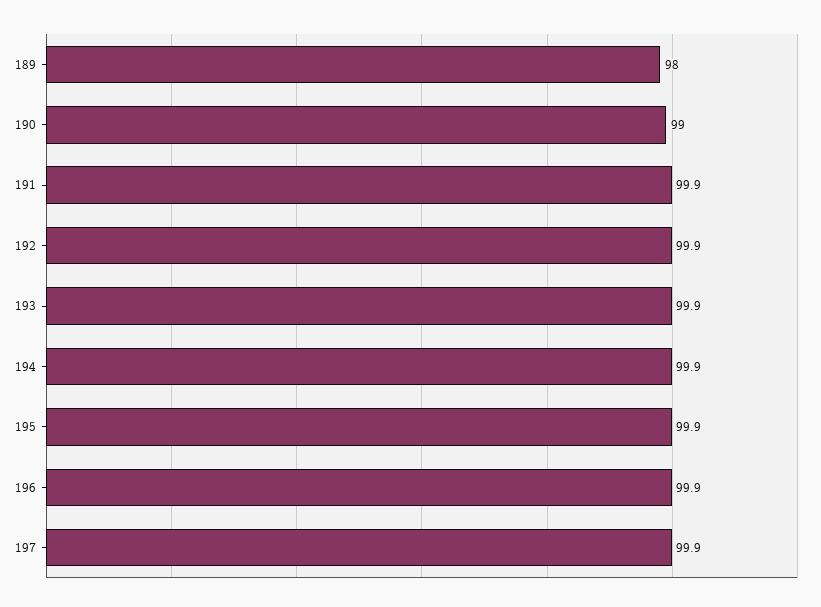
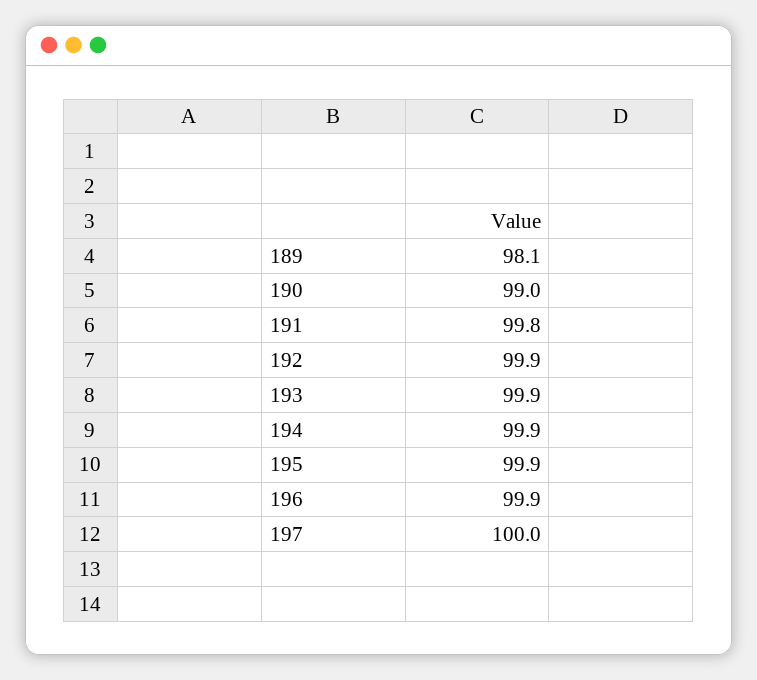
  {
-   "189": 98,
+   "189": 98.1,
    "190": 99,
-   "191": 99.9,
+   "191": 99.8,
    "192": 99.9,
    "193": 99.9,
    "194": 99.9,
    "195": 99.9,
    "196": 99.9,
-   "197": 99.9
+   "197": 100
  }

